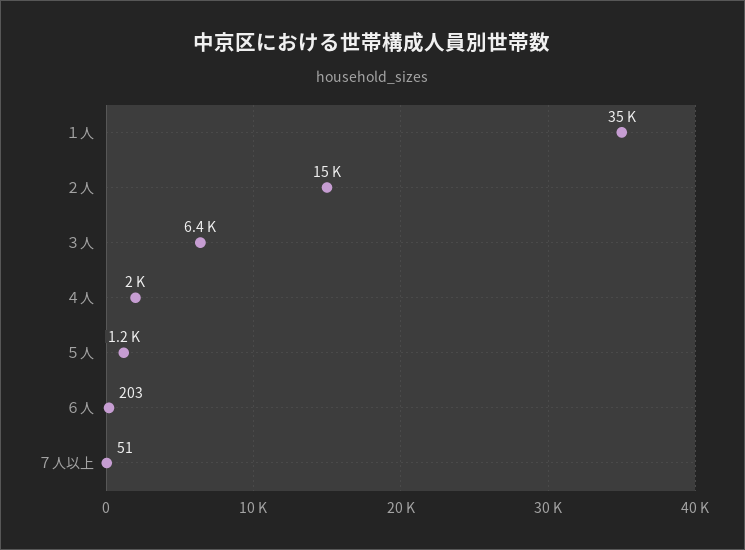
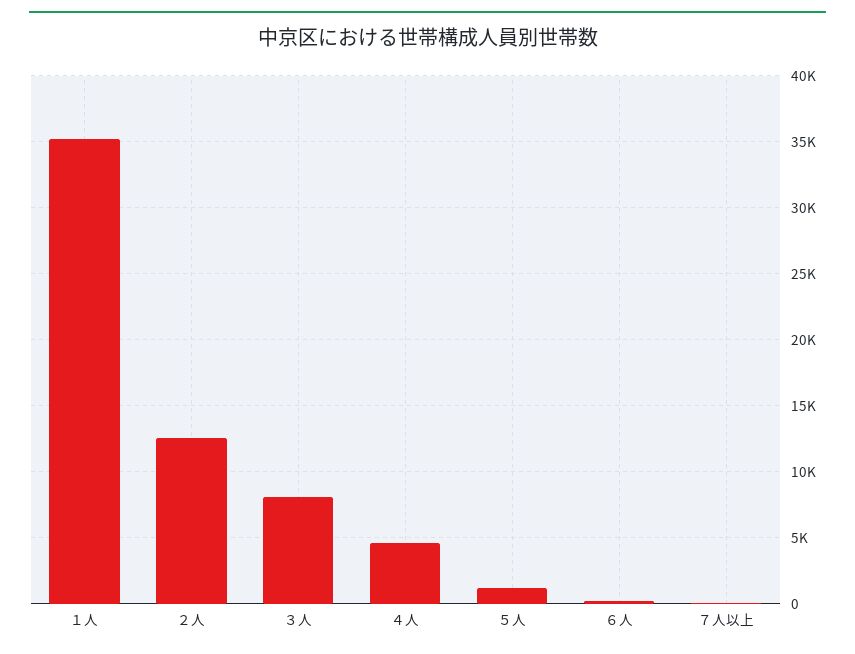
  {
    "１人": 35000,
-   "２人": 15000,
+   "２人": 12500,
-   "３人": 6400,
+   "３人": 8000,
-   "４人": 2000,
+   "４人": 4500,
    "５人": 1200,
    "６人": 203,
    "７人以上": 51
  }

